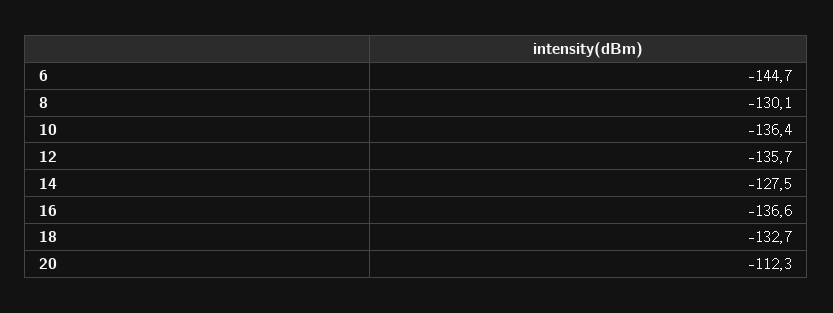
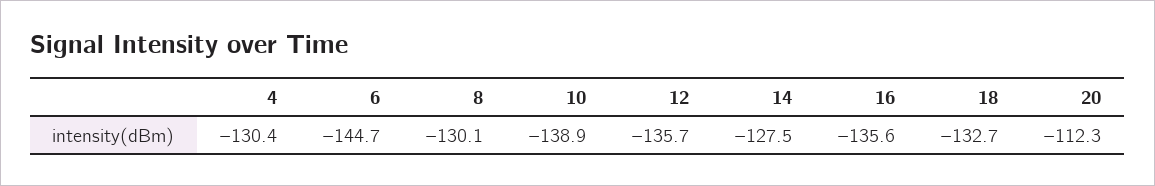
  {
    "6": -144.7,
    "8": -130.1,
-   "10": -136.4,
+   "10": -138.9,
    "12": -135.7,
    "14": -127.5,
-   "16": -136.6,
+   "16": -135.6,
    "18": -132.7,
-   "20": -112.3
+   "20": -112.3,
+   "4": -130.4
  }

